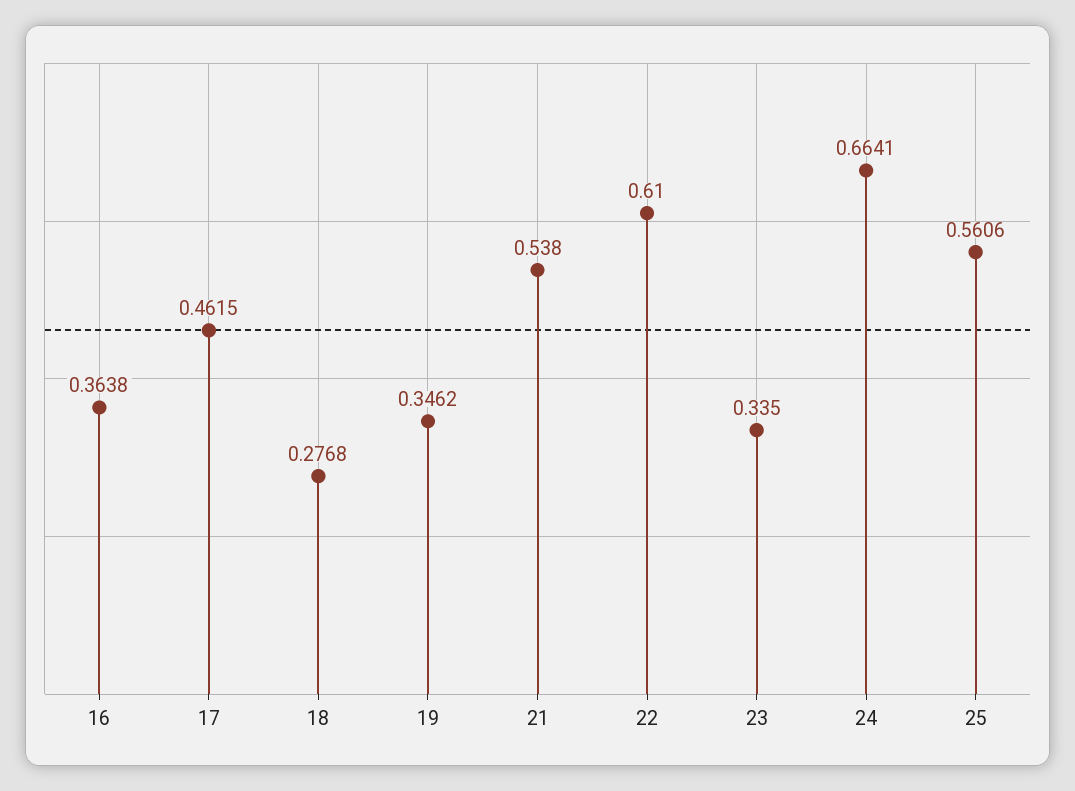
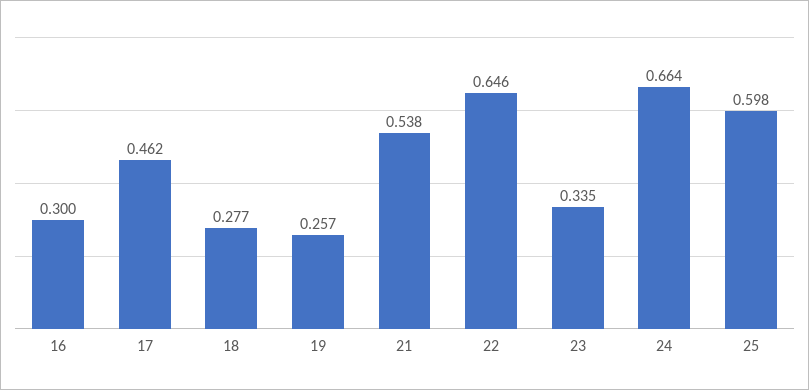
  {
-   "16": 0.3638,
+   "16": 0.3,
    "17": 0.4615,
    "18": 0.2768,
-   "19": 0.3462,
+   "19": 0.257,
    "21": 0.538,
-   "22": 0.61,
+   "22": 0.646,
    "23": 0.335,
    "24": 0.6641,
-   "25": 0.5606
+   "25": 0.598
  }

